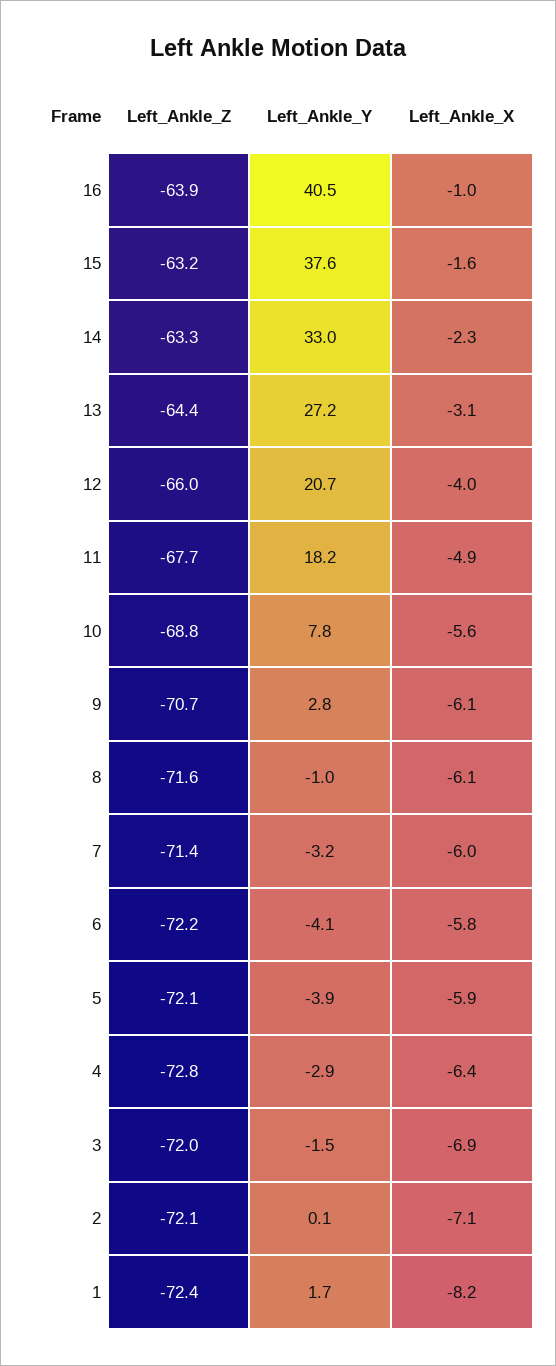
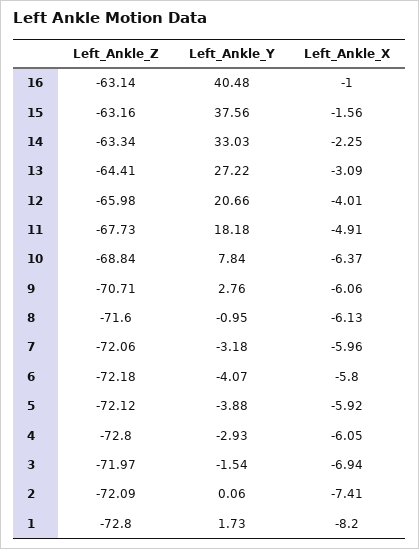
  {
    "Left_Ankle_Z": {
-     "16": -63.9,
+     "16": -63.14,
      "15": -63.16,
      "14": -63.34,
      "13": -64.41,
      "12": -65.98,
      "11": -67.73,
      "10": -68.84,
      "9": -70.71,
      "8": -71.6,
-     "7": -71.4,
+     "7": -72.06,
      "6": -72.18,
      "5": -72.12,
      "4": -72.8,
      "3": -71.97,
      "2": -72.09,
-     "1": -72.4
+     "1": -72.8
    },
    "Left_Ankle_Y": {
      "16": 40.48,
      "15": 37.56,
      "14": 33.03,
      "13": 27.22,
      "12": 20.66,
      "11": 18.18,
      "10": 7.84,
      "9": 2.76,
      "8": -0.95,
      "7": -3.18,
      "6": -4.07,
      "5": -3.88,
      "4": -2.93,
      "3": -1.54,
      "2": 0.06,
      "1": 1.73
    },
    "Left_Ankle_X": {
      "16": -1,
      "15": -1.56,
      "14": -2.25,
      "13": -3.09,
      "12": -4.01,
      "11": -4.91,
-     "10": -5.6,
+     "10": -6.37,
      "9": -6.06,
      "8": -6.13,
      "7": -5.96,
      "6": -5.8,
      "5": -5.92,
-     "4": -6.4,
+     "4": -6.05,
      "3": -6.94,
-     "2": -7.1,
+     "2": -7.41,
      "1": -8.2
    }
  }

